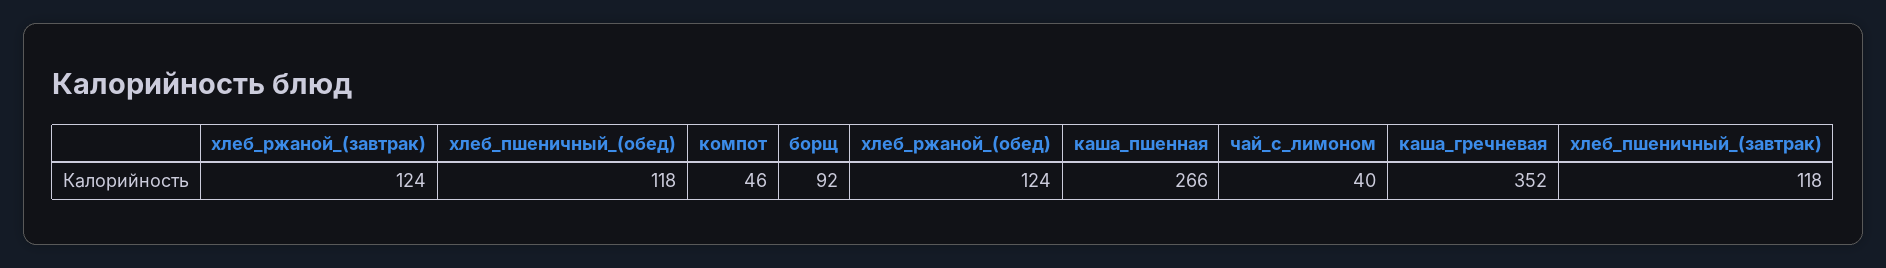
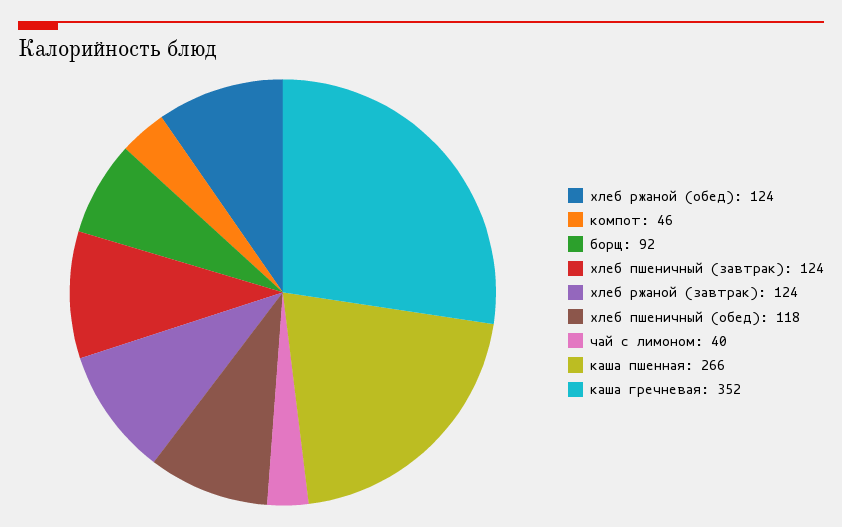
  {
    "хлеб_ржаной_(завтрак)": 124,
    "хлеб_пшеничный_(обед)": 118,
    "компот": 46,
    "борщ": 92,
    "хлеб_ржаной_(обед)": 124,
    "каша_пшенная": 266,
    "чай_с_лимоном": 40,
    "каша_гречневая": 352,
-   "хлеб_пшеничный_(завтрак)": 118
+   "хлеб_пшеничный_(завтрак)": 124
  }

